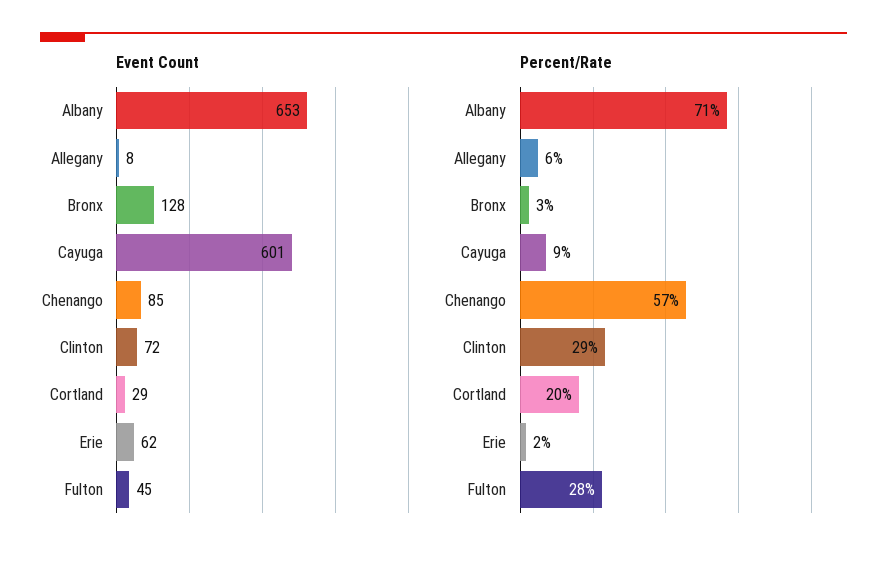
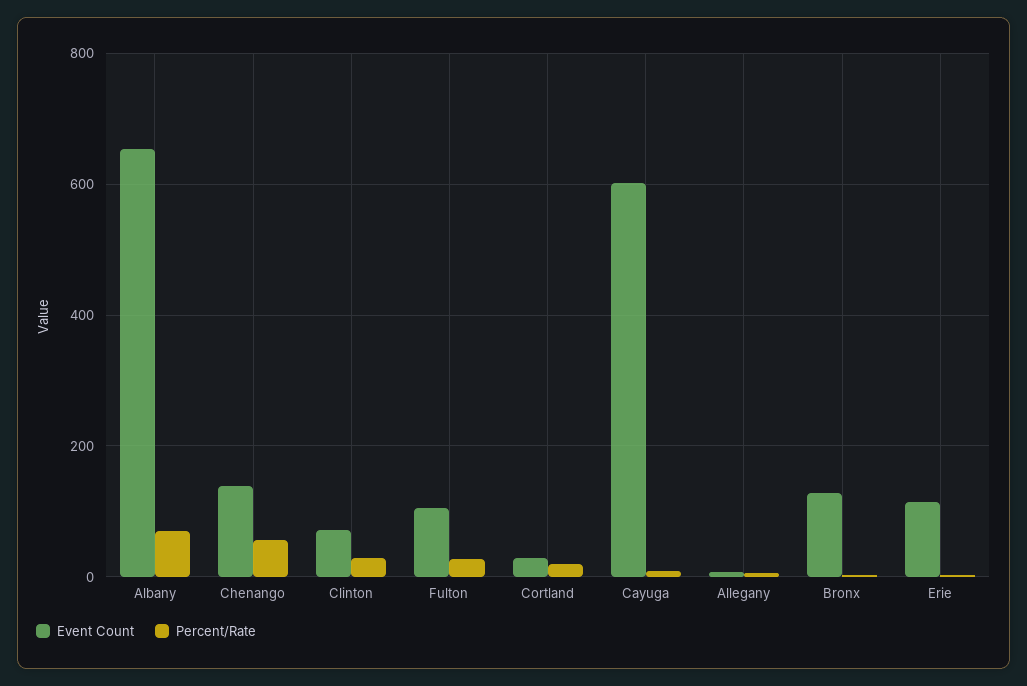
  {
    "Event Count": {
      "Albany": 653,
      "Allegany": 8,
      "Bronx": 128,
      "Cayuga": 601,
-     "Chenango": 85,
+     "Chenango": 140,
      "Clinton": 72,
      "Cortland": 29,
-     "Erie": 62,
+     "Erie": 120,
-     "Fulton": 45
+     "Fulton": 100
    },
    "Percent/Rate": {
      "Albany": 71,
      "Allegany": 6,
      "Bronx": 3,
      "Cayuga": 9,
      "Chenango": 57,
      "Clinton": 29,
      "Cortland": 20,
      "Erie": 2,
      "Fulton": 28
    }
  }

